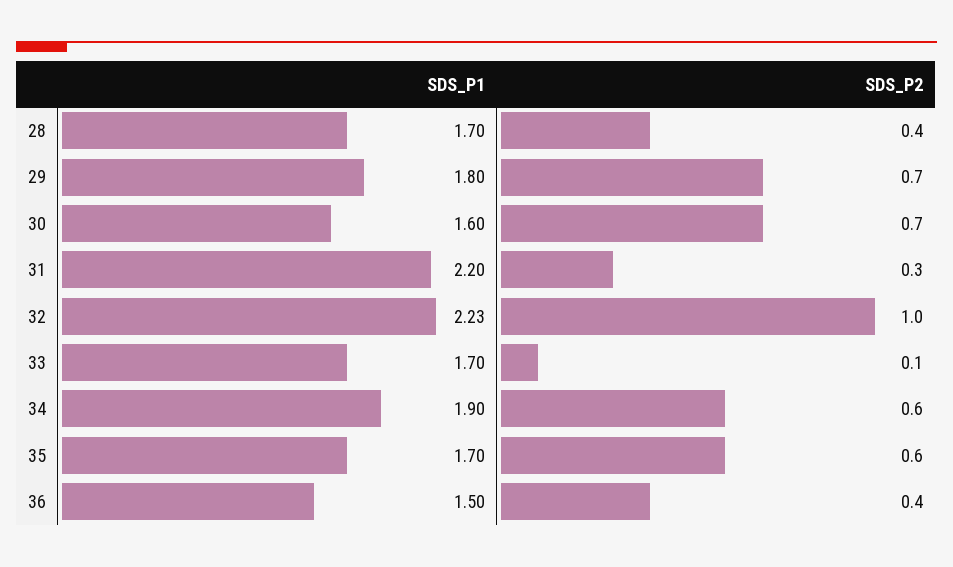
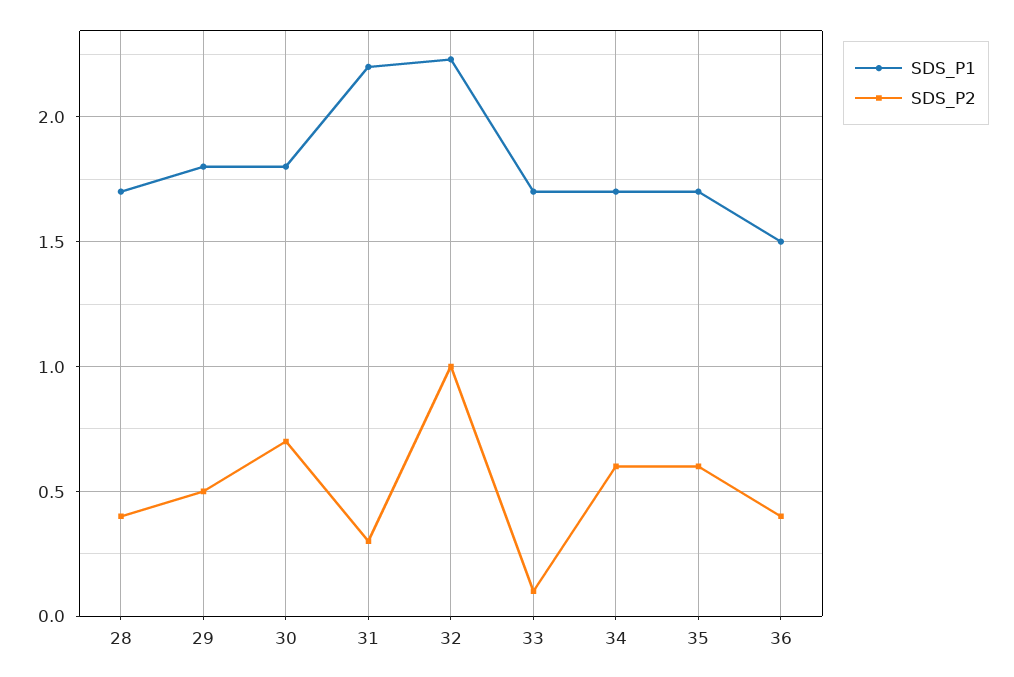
  {
    "SDS_P1": {
      "28": 1.7,
      "29": 1.8,
-     "30": 1.6,
+     "30": 1.8,
      "31": 2.2,
      "32": 2.23,
      "33": 1.7,
-     "34": 1.9,
+     "34": 1.7,
      "35": 1.7,
      "36": 1.5
    },
    "SDS_P2": {
      "28": 0.4,
-     "29": 0.7,
+     "29": 0.5,
      "30": 0.7,
      "31": 0.3,
      "32": 1,
      "33": 0.1,
      "34": 0.6,
      "35": 0.6,
      "36": 0.4
    }
  }

